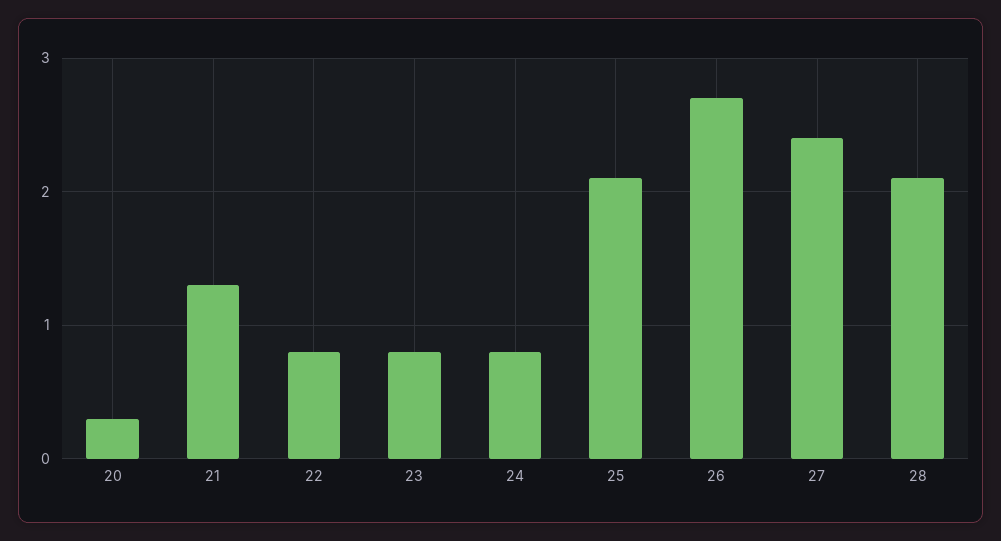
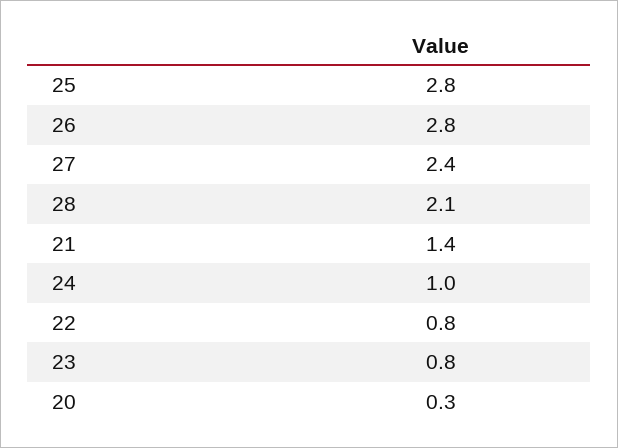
  {
    "20": 0.3,
-   "21": 1.3,
+   "21": 1.4,
    "22": 0.8,
    "23": 0.8,
-   "24": 0.8,
+   "24": 1,
-   "25": 2.1,
+   "25": 2.8,
-   "26": 2.7,
+   "26": 2.8,
    "27": 2.4,
    "28": 2.1
  }

